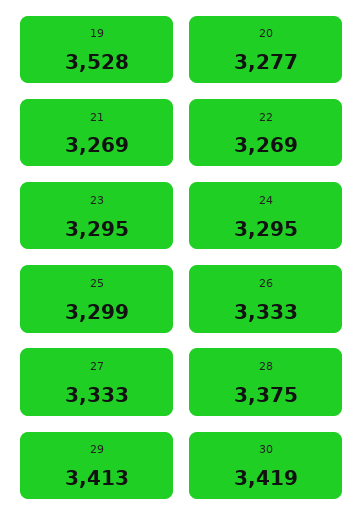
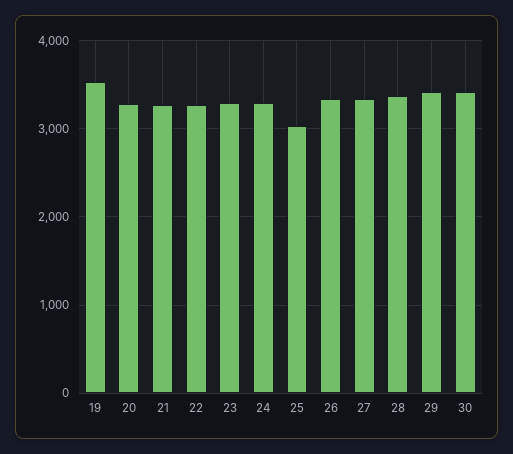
  {
    "19": 3528,
    "20": 3277,
    "21": 3269,
    "22": 3269,
    "23": 3295,
    "24": 3295,
-   "25": 3299,
+   "25": 3000,
    "26": 3333,
    "27": 3333,
    "28": 3375,
    "29": 3413,
    "30": 3419
  }

